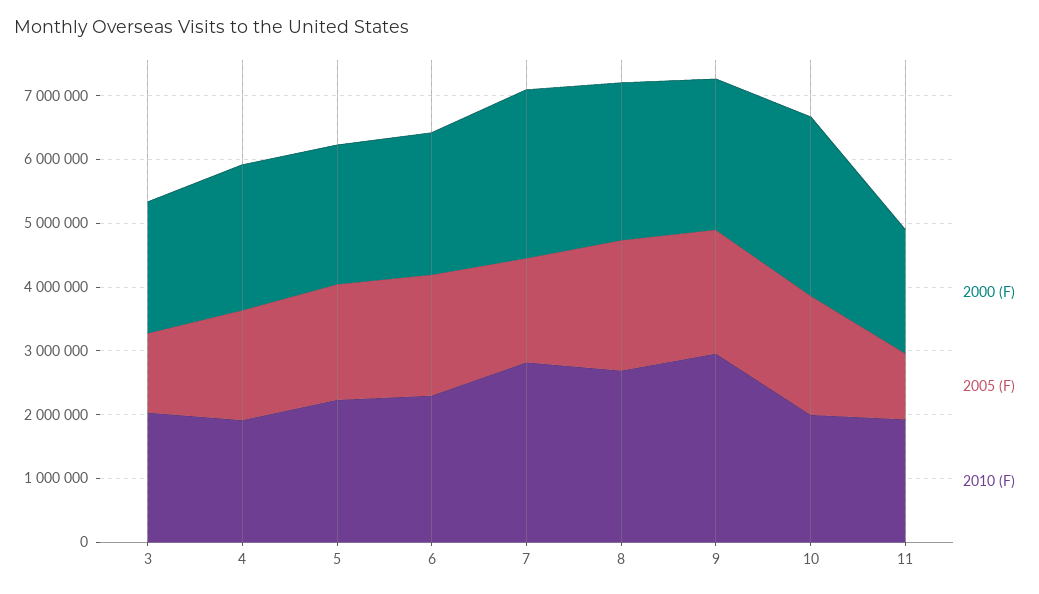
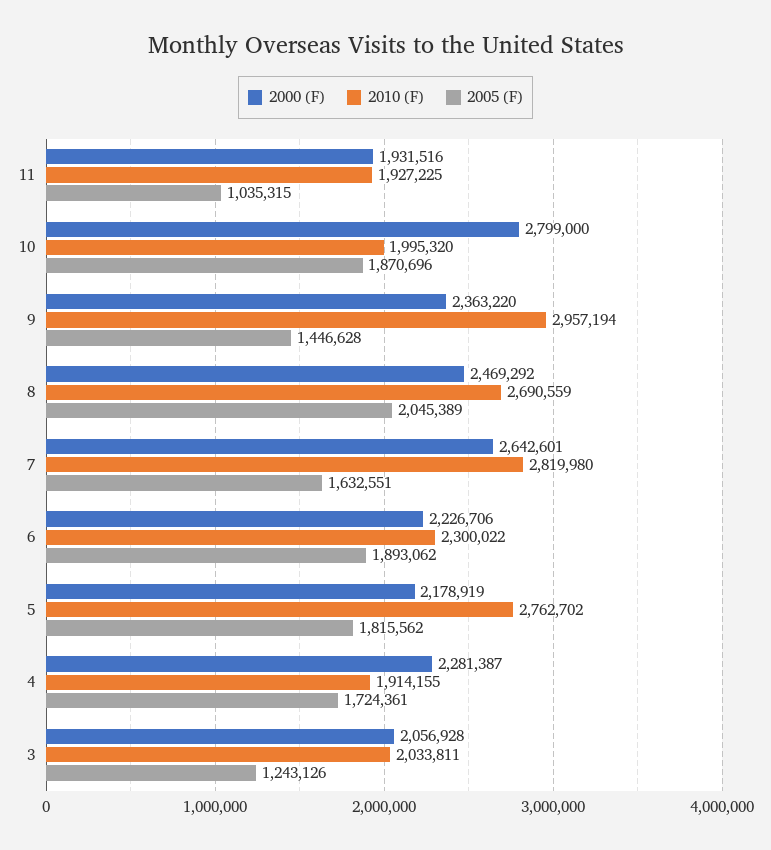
  {
    "2000 (F)": {
      "3": 2056928,
      "4": 2281387,
      "5": 2178919,
      "6": 2226706,
      "7": 2642601,
      "8": 2469292,
      "9": 2363220,
      "10": 2799000,
      "11": 1931516
    },
    "2005 (F)": {
      "3": 1243126,
      "4": 1724361,
      "5": 1815562,
      "6": 1893062,
      "7": 1632551,
      "8": 2045389,
-     "9": 2000000,
+     "9": 1446628,
      "10": 1870696,
      "11": 1035315
    },
    "2010 (F)": {
      "3": 2033811,
      "4": 1914155,
-     "5": 2200000,
+     "5": 2762702,
      "6": 2300022,
      "7": 2819980,
      "8": 2690559,
      "9": 2957194,
      "10": 1995320,
      "11": 1927225
    }
  }

